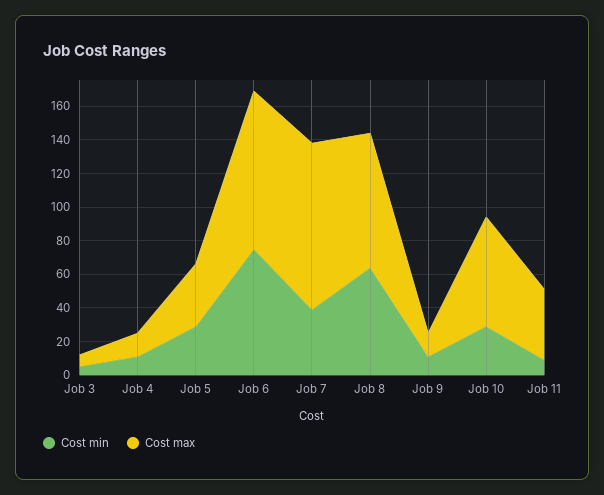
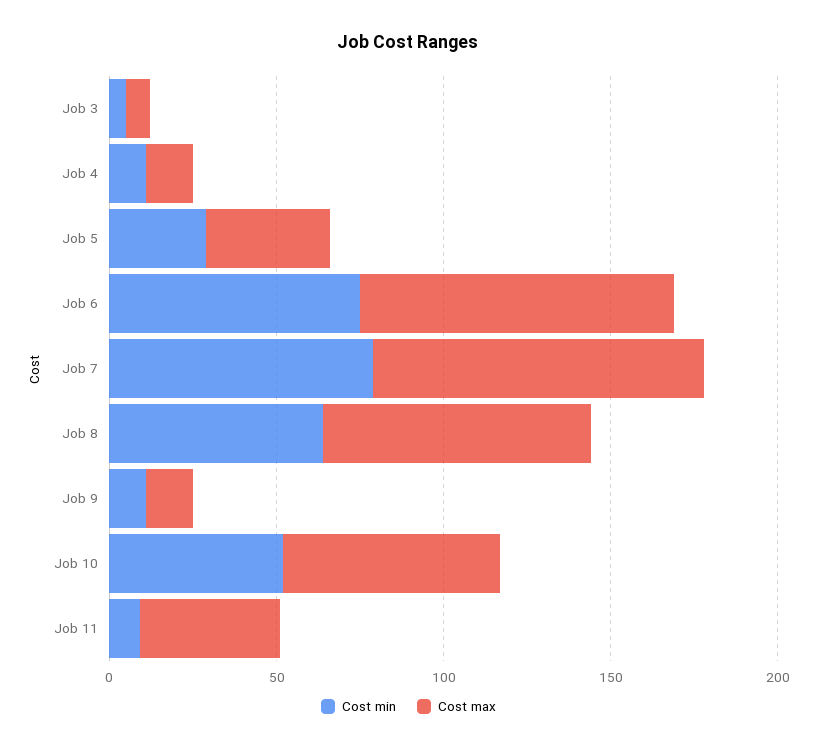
  {
    "Cost min": {
      "Job 3": 5,
      "Job 4": 10,
      "Job 5": 30,
      "Job 6": 75,
-     "Job 7": 40,
+     "Job 7": 80,
      "Job 8": 65,
      "Job 9": 10,
-     "Job 10": 30,
+     "Job 10": 50,
      "Job 11": 10
    },
    "Cost max": {
      "Job 3": 5,
      "Job 4": 15,
      "Job 5": 35,
      "Job 6": 95,
      "Job 7": 100,
      "Job 8": 80,
      "Job 9": 15,
      "Job 10": 65,
      "Job 11": 40
    }
  }

